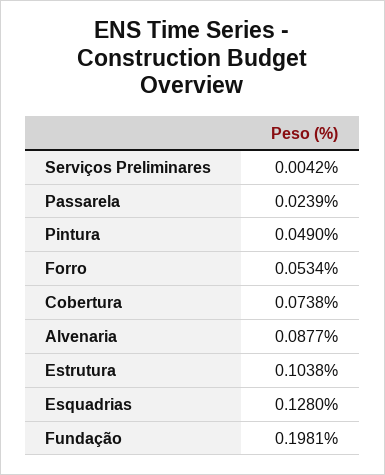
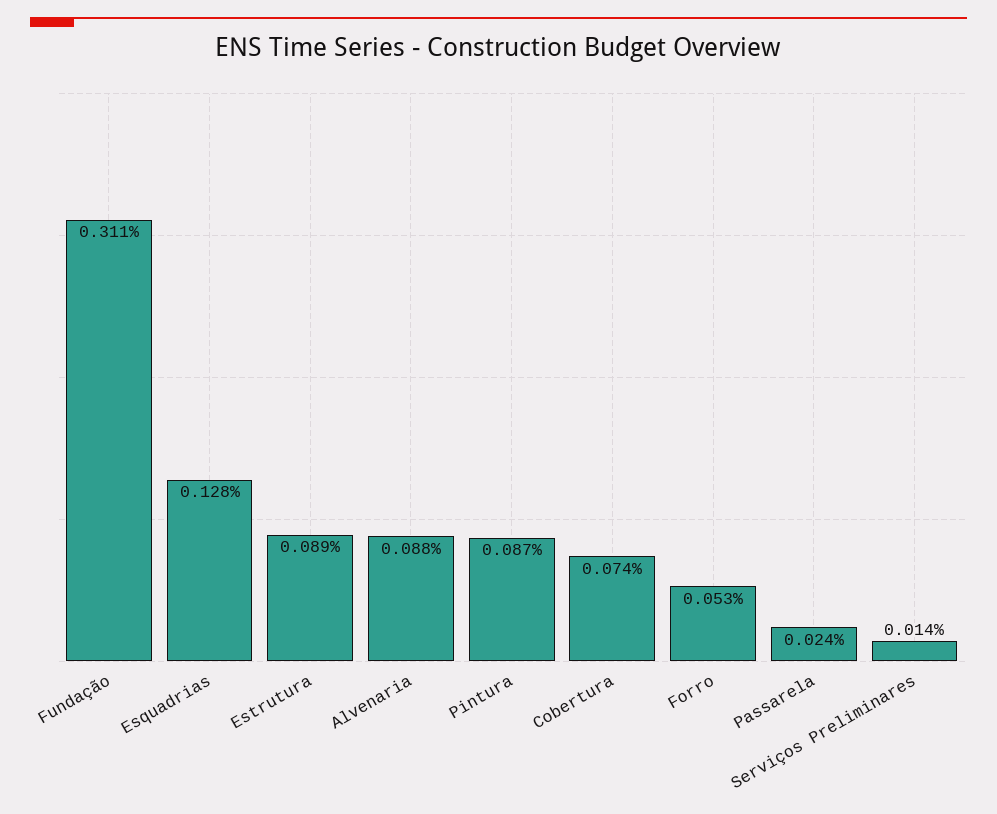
  {
-   "Serviços Preliminares": 0.0042,
+   "Serviços Preliminares": 0.014,
    "Passarela": 0.0239,
-   "Pintura": 0.049,
+   "Pintura": 0.087,
    "Forro": 0.0534,
    "Cobertura": 0.0738,
    "Alvenaria": 0.0877,
-   "Estrutura": 0.1038,
+   "Estrutura": 0.089,
    "Esquadrias": 0.128,
-   "Fundação": 0.1981
+   "Fundação": 0.311
  }

